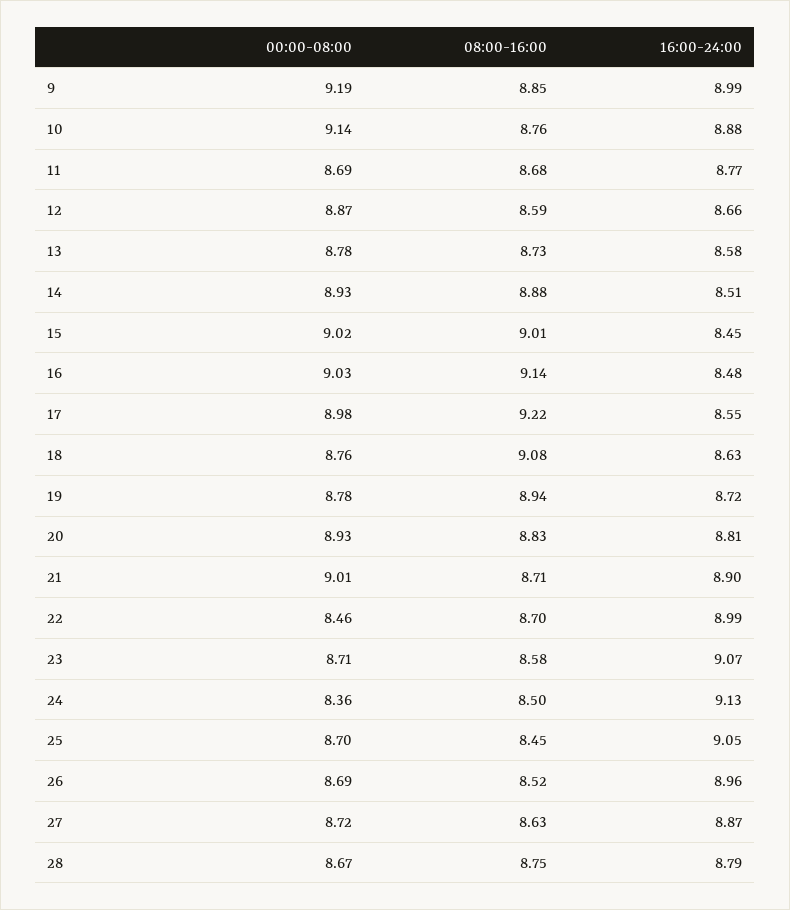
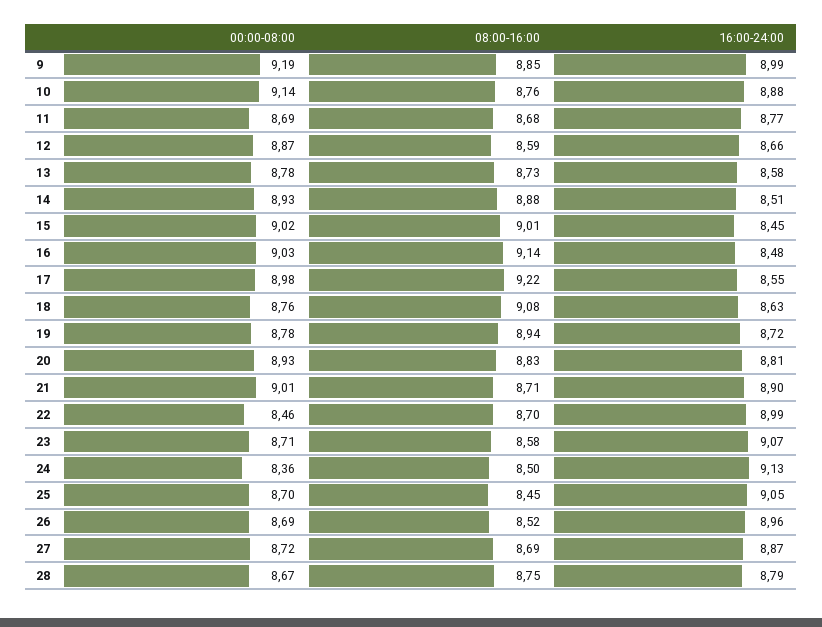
  {
    "00:00-08:00": {
      "9": 9.19,
      "10": 9.14,
      "11": 8.69,
      "12": 8.87,
      "13": 8.78,
      "14": 8.93,
      "15": 9.02,
      "16": 9.03,
      "17": 8.98,
      "18": 8.76,
      "19": 8.78,
      "20": 8.93,
      "21": 9.01,
      "22": 8.46,
      "23": 8.71,
      "24": 8.36,
      "25": 8.7,
      "26": 8.69,
      "27": 8.72,
      "28": 8.67
    },
    "08:00-16:00": {
      "9": 8.85,
      "10": 8.76,
      "11": 8.68,
      "12": 8.59,
      "13": 8.73,
      "14": 8.88,
      "15": 9.01,
      "16": 9.14,
      "17": 9.22,
      "18": 9.08,
      "19": 8.94,
      "20": 8.83,
      "21": 8.71,
      "22": 8.7,
      "23": 8.58,
      "24": 8.5,
      "25": 8.45,
      "26": 8.52,
-     "27": 8.63,
+     "27": 8.69,
      "28": 8.75
    },
    "16:00-24:00": {
      "9": 8.99,
      "10": 8.88,
      "11": 8.77,
      "12": 8.66,
      "13": 8.58,
      "14": 8.51,
      "15": 8.45,
      "16": 8.48,
      "17": 8.55,
      "18": 8.63,
      "19": 8.72,
      "20": 8.81,
      "21": 8.9,
      "22": 8.99,
      "23": 9.07,
      "24": 9.13,
      "25": 9.05,
      "26": 8.96,
      "27": 8.87,
      "28": 8.79
    }
  }

